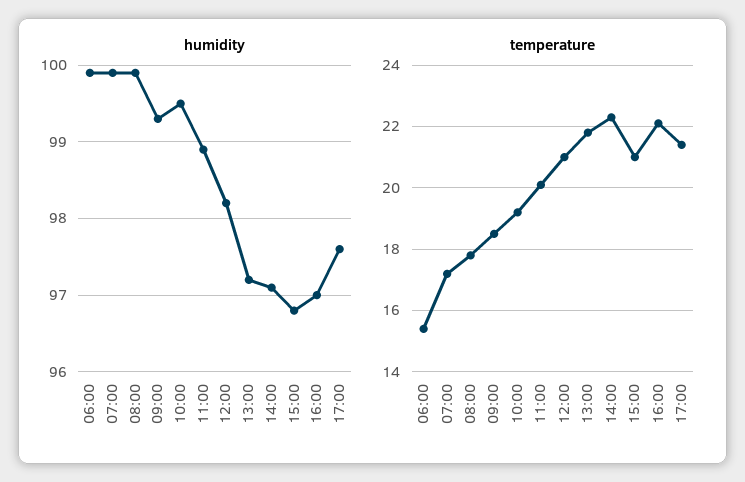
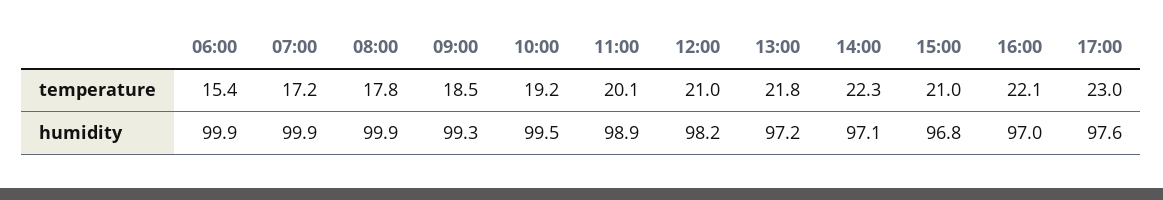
  {
    "humidity": {
      "06:00": 99.9,
      "07:00": 99.9,
      "08:00": 99.9,
      "09:00": 99.3,
      "10:00": 99.5,
      "11:00": 98.9,
      "12:00": 98.2,
      "13:00": 97.2,
      "14:00": 97.1,
      "15:00": 96.8,
      "16:00": 97,
      "17:00": 97.6
    },
    "temperature": {
      "06:00": 15.4,
      "07:00": 17.2,
      "08:00": 17.8,
      "09:00": 18.5,
      "10:00": 19.2,
      "11:00": 20.1,
      "12:00": 21,
      "13:00": 21.8,
      "14:00": 22.3,
      "15:00": 21,
      "16:00": 22.1,
-     "17:00": 21.5
+     "17:00": 23
    }
  }

